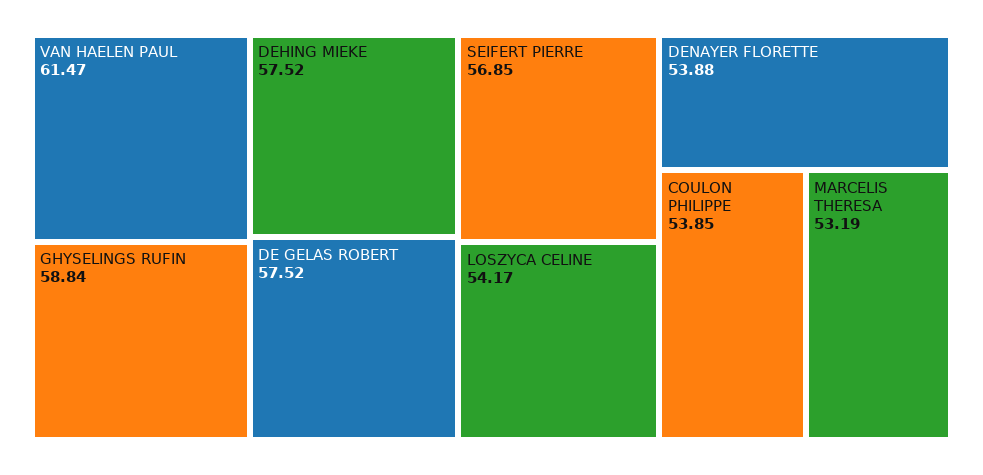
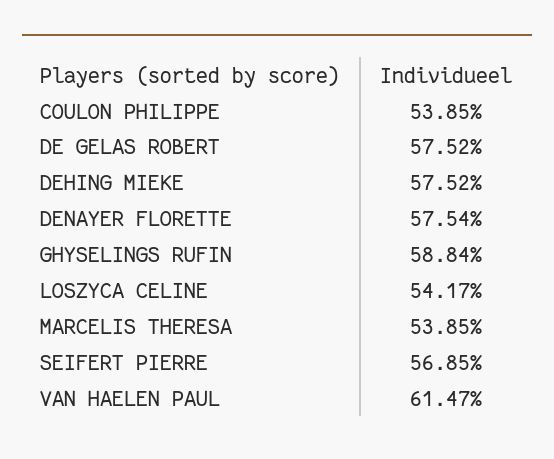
  {
    "VAN HAELEN PAUL": 61.47,
    "GHYSELINGS RUFIN": 58.84,
    "DEHING MIEKE": 57.52,
    "DE GELAS ROBERT": 57.52,
    "SEIFERT PIERRE": 56.85,
    "LOSZYCA CELINE": 54.17,
-   "DENAYER FLORETTE": 53.88,
+   "DENAYER FLORETTE": 57.54,
    "COULON PHILIPPE": 53.85,
-   "MARCELIS THERESA": 53.19
+   "MARCELIS THERESA": 53.85
  }

